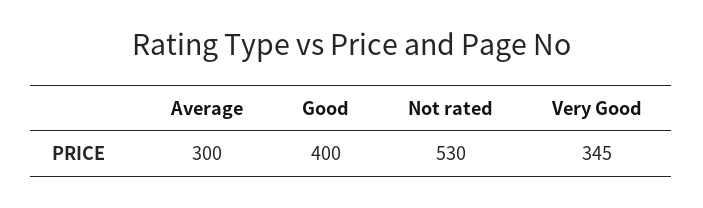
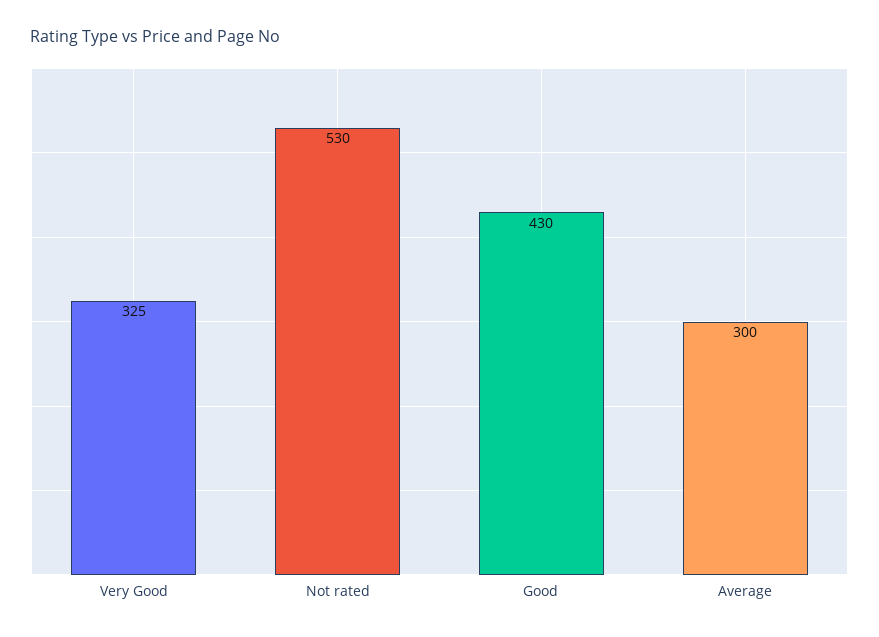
  {
    "Average": 300,
-   "Good": 400,
+   "Good": 430,
    "Not rated": 530,
-   "Very Good": 345
+   "Very Good": 325
  }

